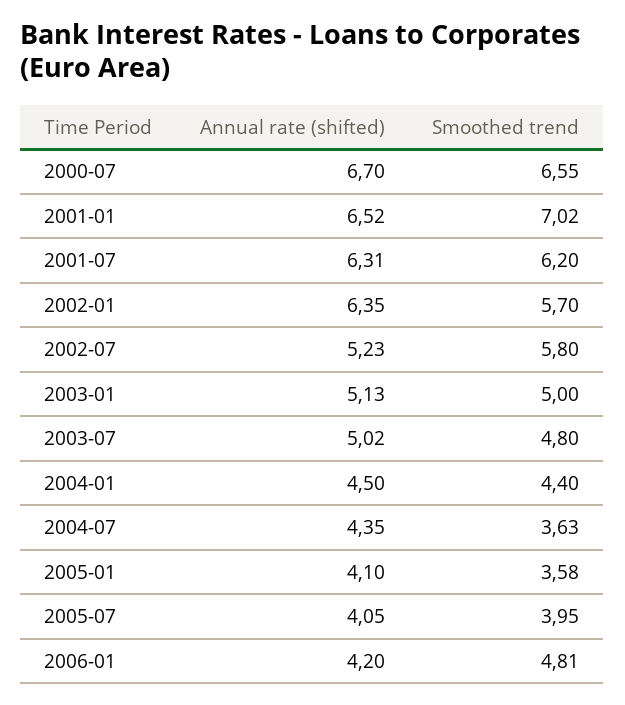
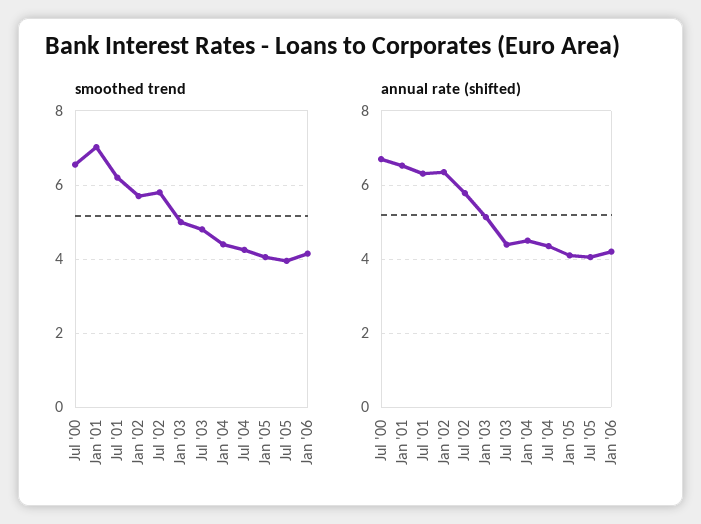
  {
    "Annual rate (shifted)": {
      "2000-07": 6.7,
      "2001-01": 6.52,
      "2001-07": 6.31,
      "2002-01": 6.35,
-     "2002-07": 5.23,
+     "2002-07": 5.8,
      "2003-01": 5.13,
-     "2003-07": 5.02,
+     "2003-07": 4.4,
      "2004-01": 4.5,
      "2004-07": 4.35,
      "2005-01": 4.1,
      "2005-07": 4.05,
      "2006-01": 4.2
    },
    "Smoothed trend": {
      "2000-07": 6.55,
      "2001-01": 7.02,
      "2001-07": 6.2,
      "2002-01": 5.7,
      "2002-07": 5.8,
      "2003-01": 5,
      "2003-07": 4.8,
      "2004-01": 4.4,
-     "2004-07": 3.63,
+     "2004-07": 4.2,
-     "2005-01": 3.58,
+     "2005-01": 4,
      "2005-07": 3.95,
-     "2006-01": 4.81
+     "2006-01": 4.2
    }
  }

